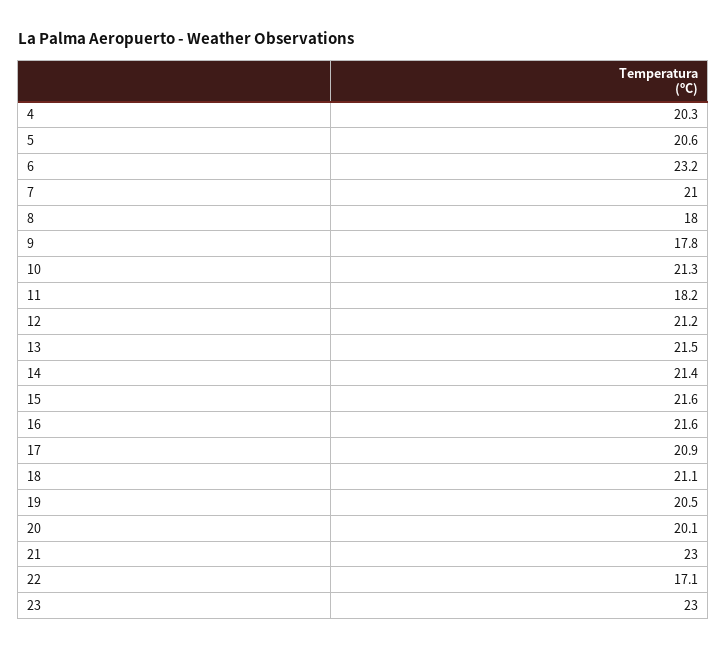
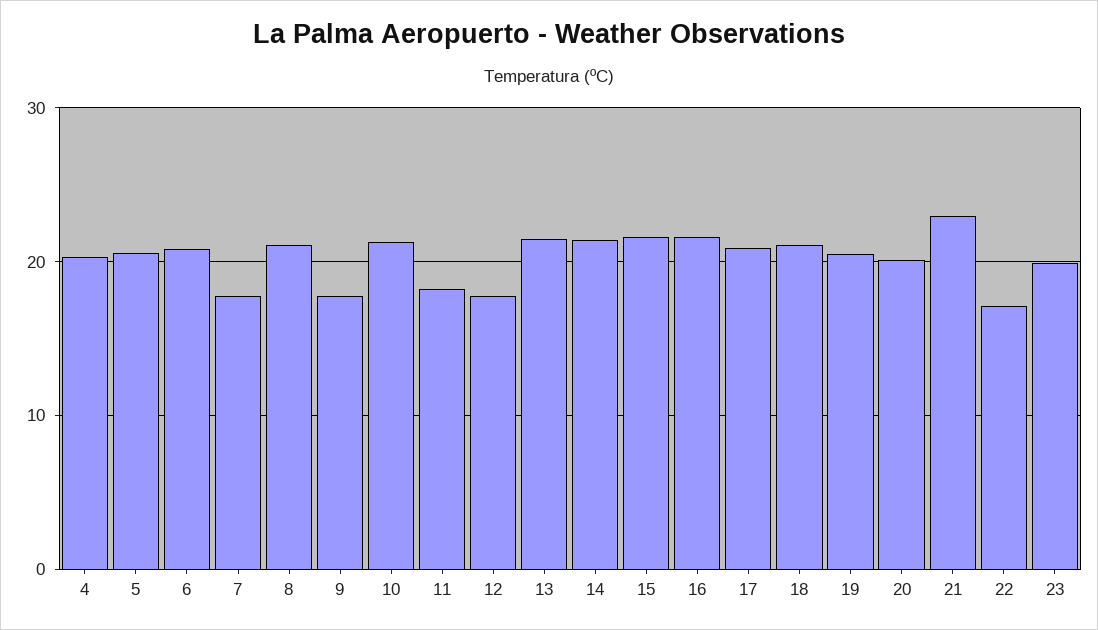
  {
    "4": 20.3,
    "5": 20.6,
-   "6": 23.2,
+   "6": 21,
-   "7": 21,
+   "7": 18,
-   "8": 18,
+   "8": 21,
    "9": 17.8,
    "10": 21.3,
    "11": 18.2,
-   "12": 21.2,
+   "12": 18,
    "13": 21.5,
    "14": 21.4,
    "15": 21.6,
    "16": 21.6,
    "17": 20.9,
    "18": 21.1,
    "19": 20.5,
    "20": 20.1,
    "21": 23,
    "22": 17.1,
-   "23": 23
+   "23": 20
  }

